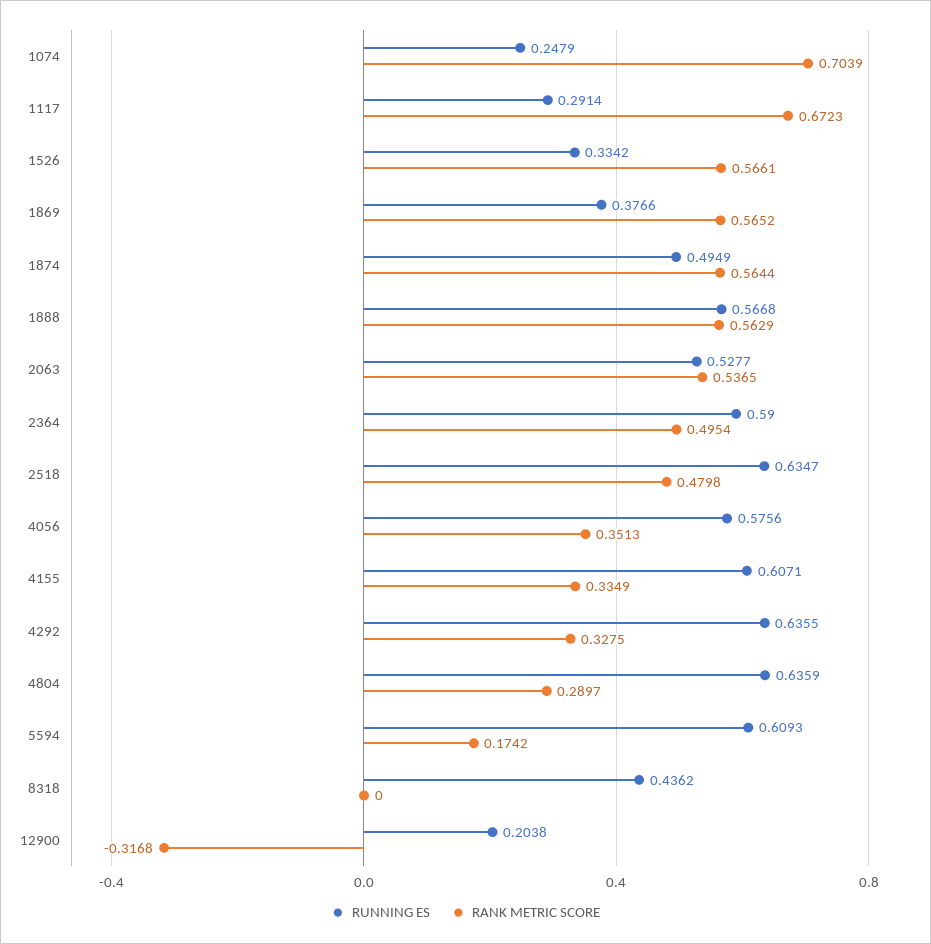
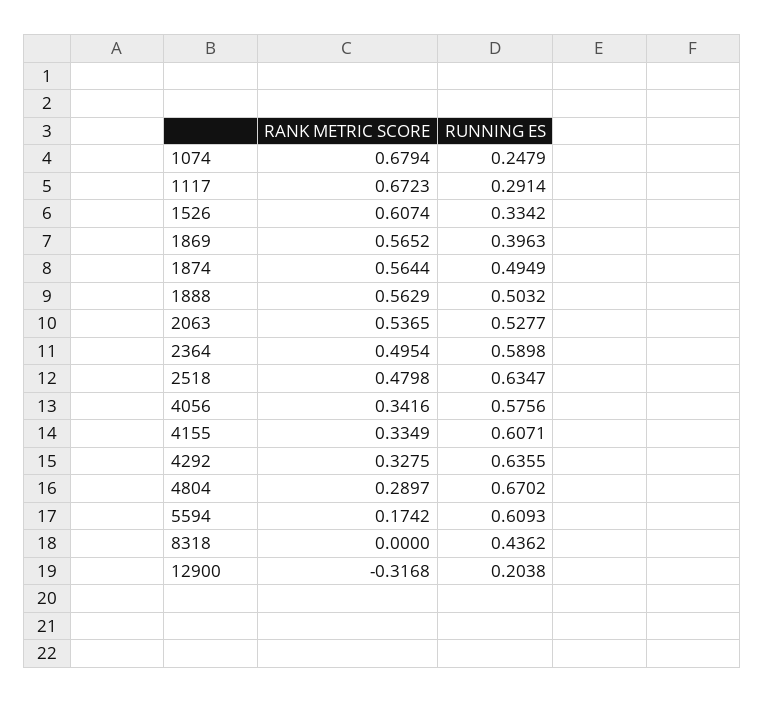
  {
    "RUNNING ES": {
      "1074": 0.2479,
      "1117": 0.2914,
      "1526": 0.3342,
-     "1869": 0.3766,
+     "1869": 0.3963,
      "1874": 0.4949,
-     "1888": 0.5668,
+     "1888": 0.5032,
      "2063": 0.5277,
-     "2364": 0.59,
+     "2364": 0.5898,
      "2518": 0.6347,
      "4056": 0.5756,
      "4155": 0.6071,
      "4292": 0.6355,
-     "4804": 0.6359,
+     "4804": 0.6702,
      "5594": 0.6093,
      "8318": 0.4362,
      "12900": 0.2038
    },
    "RANK METRIC SCORE": {
-     "1074": 0.7039,
+     "1074": 0.6794,
      "1117": 0.6723,
-     "1526": 0.5661,
+     "1526": 0.6074,
      "1869": 0.5652,
      "1874": 0.5644,
      "1888": 0.5629,
      "2063": 0.5365,
      "2364": 0.4954,
      "2518": 0.4798,
-     "4056": 0.3513,
+     "4056": 0.3416,
      "4155": 0.3349,
      "4292": 0.3275,
      "4804": 0.2897,
      "5594": 0.1742,
      "8318": 0,
      "12900": -0.3168
    }
  }

